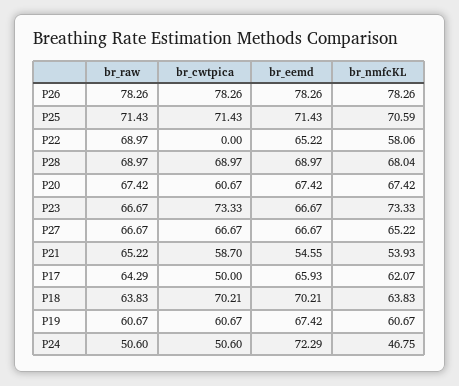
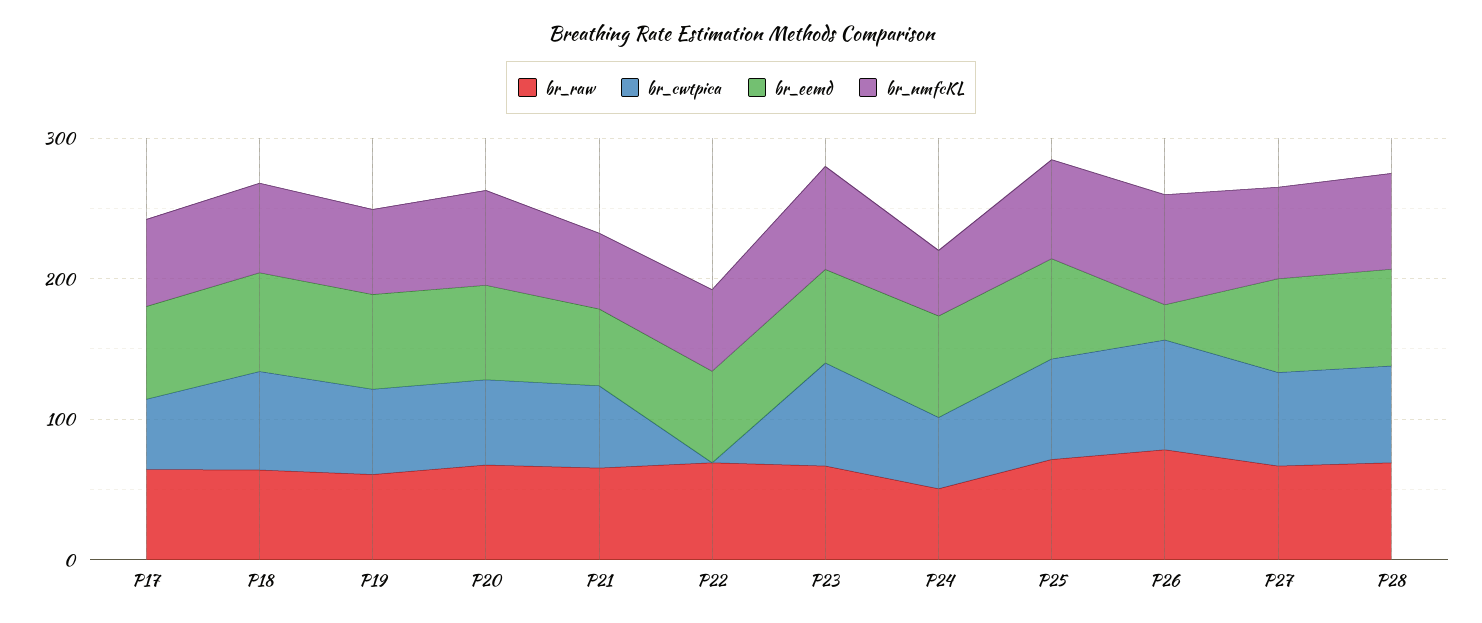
  {
    "br_raw": {
      "P26": 78.26,
      "P25": 71.43,
      "P22": 68.97,
      "P28": 68.97,
      "P20": 67.42,
      "P23": 66.67,
      "P27": 66.67,
      "P21": 65.22,
      "P17": 64.29,
      "P18": 63.83,
      "P19": 60.67,
      "P24": 50.6
    },
    "br_cwtpica": {
      "P26": 78.26,
      "P25": 71.43,
      "P22": 0,
      "P28": 68.97,
      "P20": 60.67,
      "P23": 73.33,
      "P27": 66.67,
      "P21": 58.7,
      "P17": 50,
      "P18": 70.21,
      "P19": 60.67,
      "P24": 50.6
    },
    "br_eemd": {
-     "P26": 78.26,
+     "P26": 20,
      "P25": 71.43,
      "P22": 65.22,
      "P28": 68.97,
      "P20": 67.42,
      "P23": 66.67,
      "P27": 66.67,
      "P21": 54.55,
      "P17": 65.93,
      "P18": 70.21,
      "P19": 67.42,
      "P24": 72.29
    },
    "br_nmfcKL": {
      "P26": 78.26,
      "P25": 70.59,
      "P22": 58.06,
      "P28": 68.04,
      "P20": 67.42,
      "P23": 73.33,
      "P27": 65.22,
      "P21": 53.93,
      "P17": 62.07,
      "P18": 63.83,
      "P19": 60.67,
      "P24": 46.75
    }
  }

